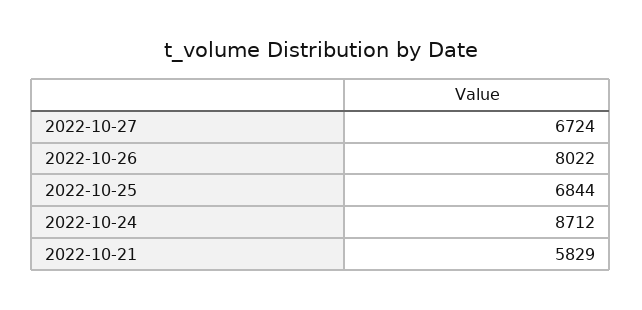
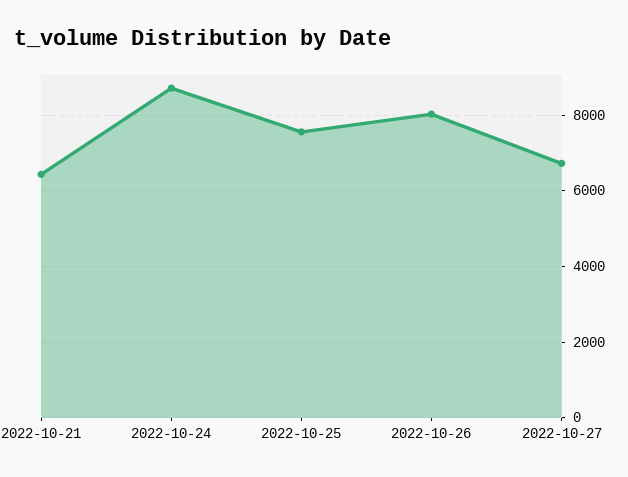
  {
    "2022-10-27": 6724,
    "2022-10-26": 8022,
-   "2022-10-25": 6844,
+   "2022-10-25": 7600,
    "2022-10-24": 8712,
-   "2022-10-21": 5829
+   "2022-10-21": 6400
  }

